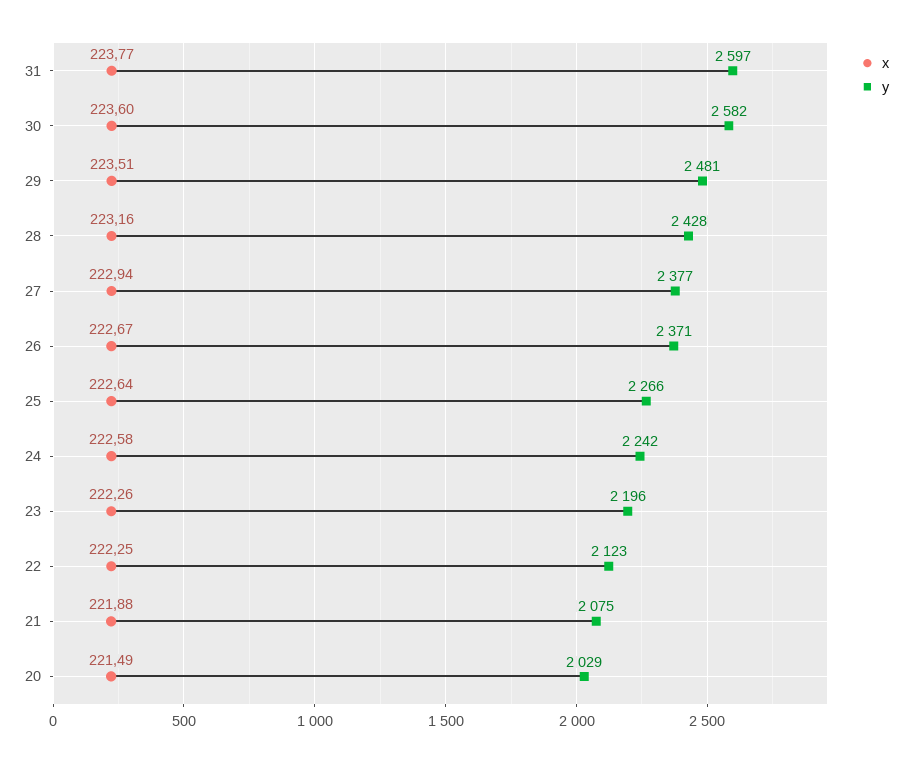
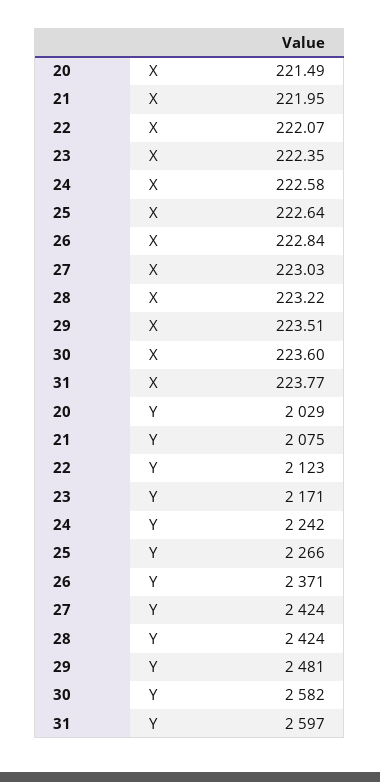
  {
    "x": {
      "31": 223.77,
      "30": 223.6,
      "29": 223.51,
-     "28": 223.16,
+     "28": 223.22,
-     "27": 222.94,
+     "27": 223.03,
-     "26": 222.67,
+     "26": 222.84,
      "25": 222.64,
      "24": 222.58,
-     "23": 222.26,
+     "23": 222.35,
-     "22": 222.25,
+     "22": 222.07,
-     "21": 221.88,
+     "21": 221.95,
      "20": 221.49
    },
    "y": {
      "31": 2597,
      "30": 2582,
      "29": 2481,
-     "28": 2428,
+     "28": 2424,
-     "27": 2377,
+     "27": 2424,
      "26": 2371,
      "25": 2266,
      "24": 2242,
-     "23": 2196,
+     "23": 2171,
      "22": 2123,
      "21": 2075,
      "20": 2029
    }
  }

